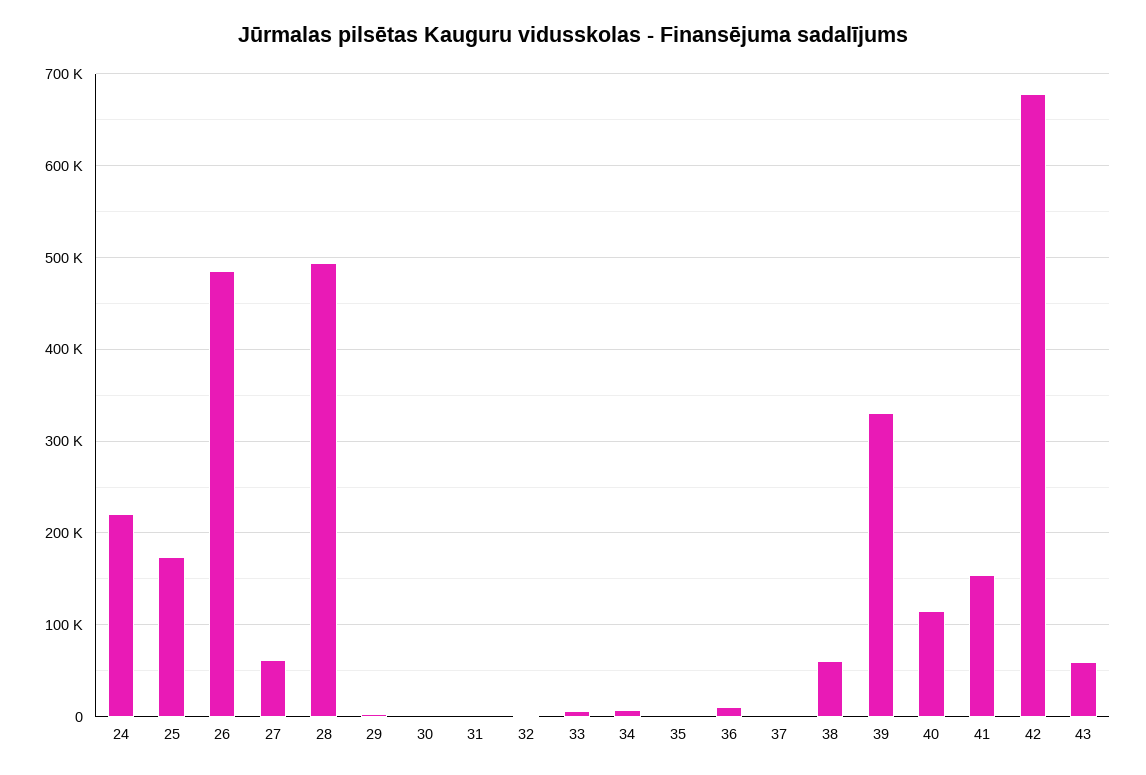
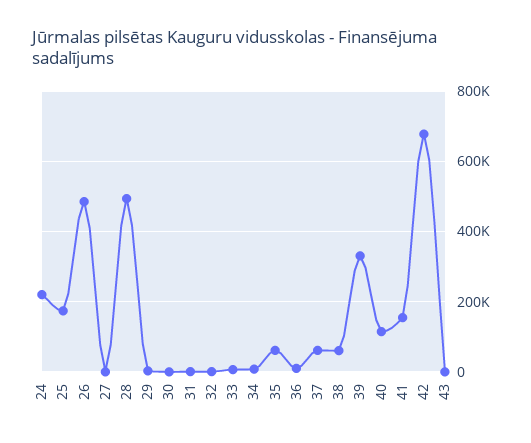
  {
    "24": 220000,
    "25": 170000,
    "26": 490000,
-   "27": 60000,
+   "27": 0,
    "28": 490000,
    "29": 0,
    "30": 0,
    "31": 0,
    "32": 0,
    "33": 10000,
    "34": 10000,
-   "35": 0,
+   "35": 60000,
    "36": 10000,
-   "37": 0,
+   "37": 60000,
    "38": 60000,
    "39": 330000,
    "40": 110000,
    "41": 150000,
    "42": 680000,
-   "43": 60000
+   "43": 0
  }

